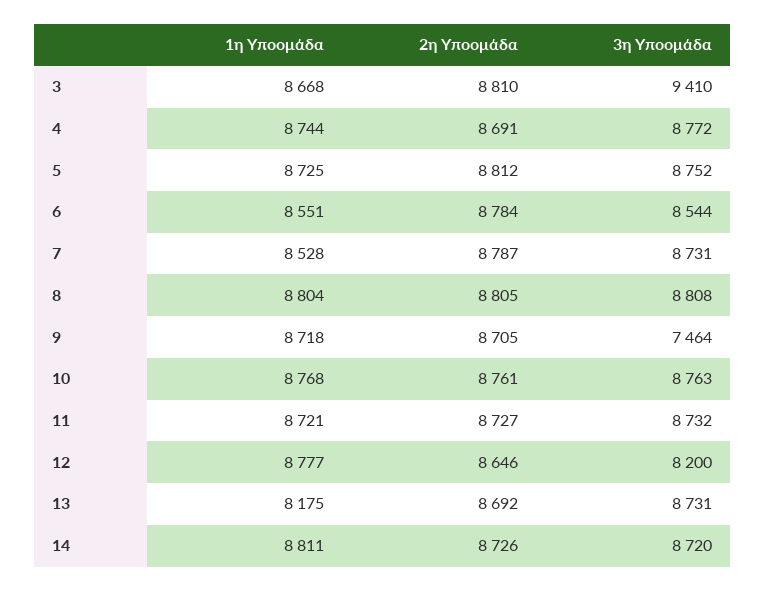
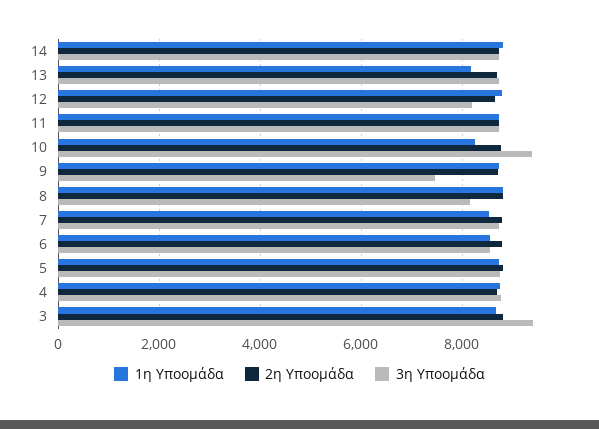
  {
    "1η Υποομάδα": {
      "3": 8668,
      "4": 8744,
      "5": 8725,
      "6": 8551,
      "7": 8528,
      "8": 8804,
      "9": 8718,
-     "10": 8768,
+     "10": 8200,
      "11": 8721,
      "12": 8777,
      "13": 8175,
      "14": 8811
    },
    "2η Υποομάδα": {
      "3": 8810,
      "4": 8691,
      "5": 8812,
      "6": 8784,
      "7": 8787,
      "8": 8805,
      "9": 8705,
      "10": 8761,
      "11": 8727,
      "12": 8646,
      "13": 8692,
      "14": 8726
    },
    "3η Υποομάδα": {
      "3": 9410,
      "4": 8772,
      "5": 8752,
      "6": 8544,
      "7": 8731,
-     "8": 8808,
+     "8": 8200,
      "9": 7464,
-     "10": 8763,
+     "10": 9400,
      "11": 8732,
      "12": 8200,
      "13": 8731,
      "14": 8720
    }
  }

